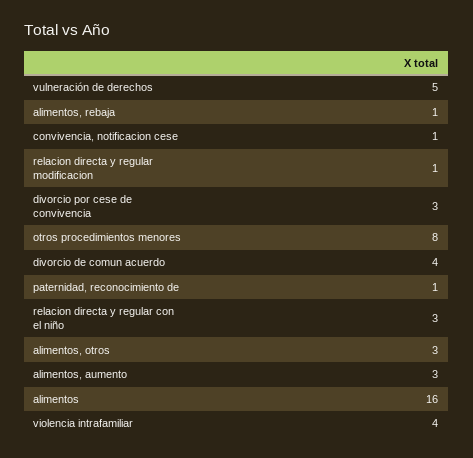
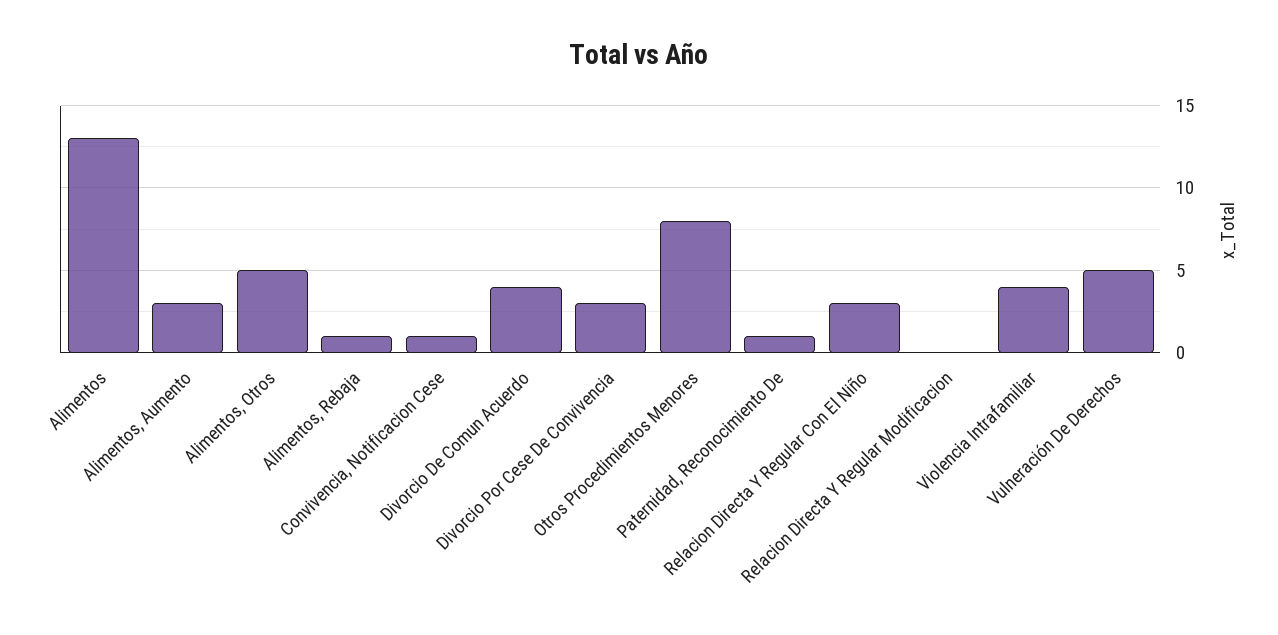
  {
    "vulneración de derechos": 5,
    "alimentos, rebaja": 1,
    "convivencia, notificacion cese": 1,
-   "relacion directa y regular modificacion": 1,
+   "relacion directa y regular modificacion": 0,
    "divorcio por cese de convivencia": 3,
    "otros procedimientos menores": 8,
    "divorcio de comun acuerdo": 4,
    "paternidad, reconocimiento de": 1,
    "relacion directa y regular con el niño": 3,
-   "alimentos, otros": 3,
+   "alimentos, otros": 5,
    "alimentos, aumento": 3,
-   "alimentos": 16,
+   "alimentos": 13,
    "violencia intrafamiliar": 4
  }

